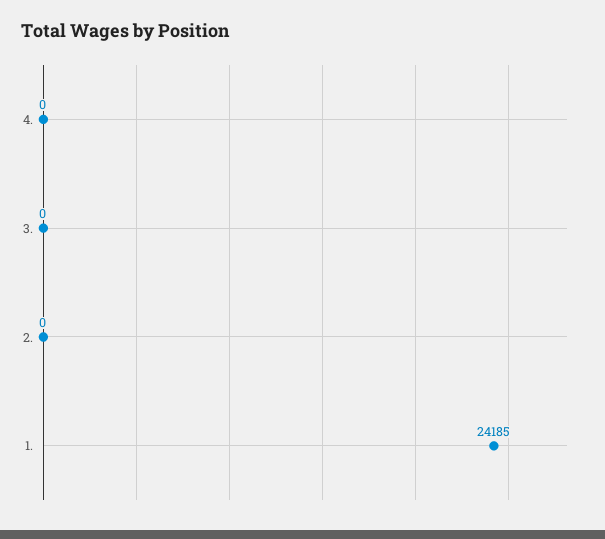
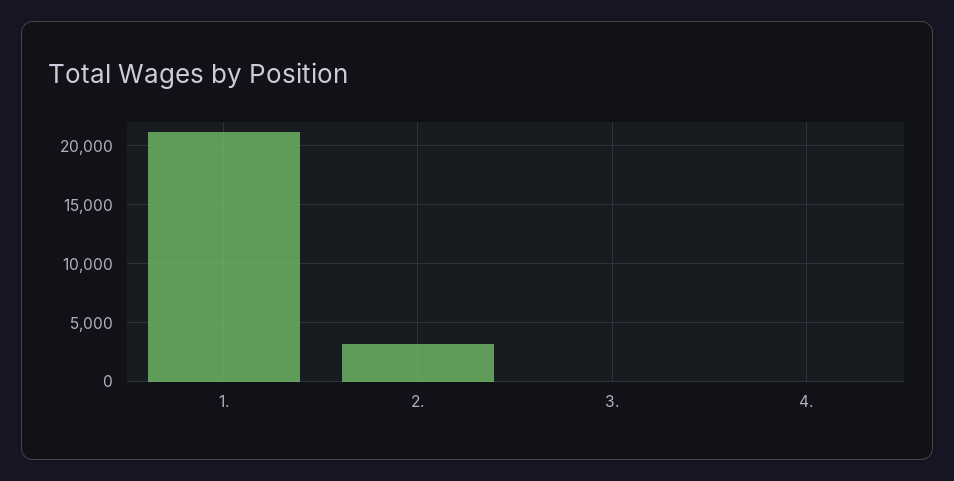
  {
    "4.": 0,
    "3.": 0,
-   "2.": 0,
+   "2.": 3000,
-   "1.": 24185
+   "1.": 21000
  }

